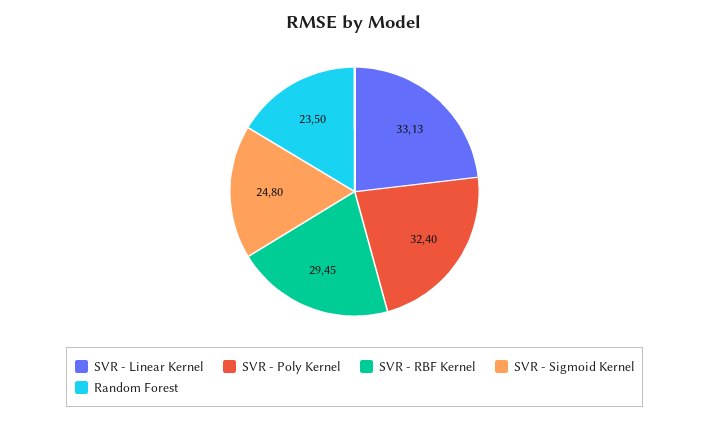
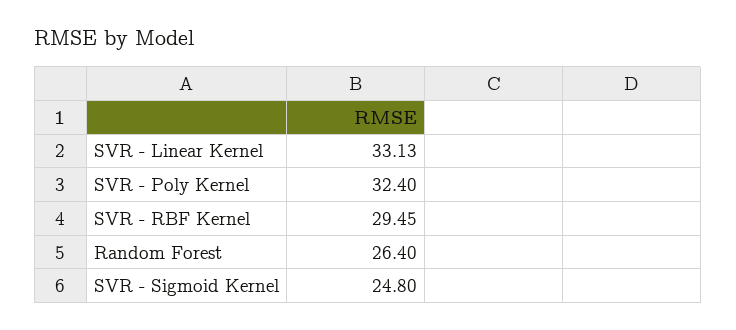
  {
    "SVR - Linear Kernel": 33.13,
    "SVR - Poly Kernel": 32.4,
    "SVR - RBF Kernel": 29.45,
    "SVR - Sigmoid Kernel": 24.8,
-   "Random Forest": 23.5
+   "Random Forest": 26.4
  }

